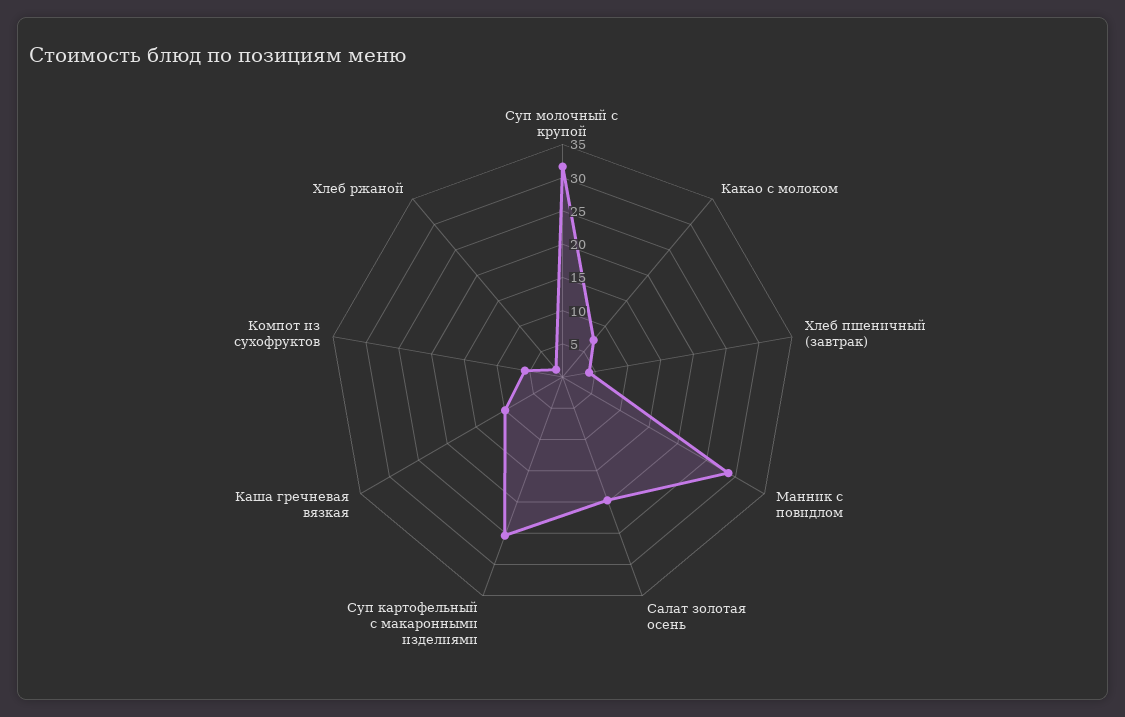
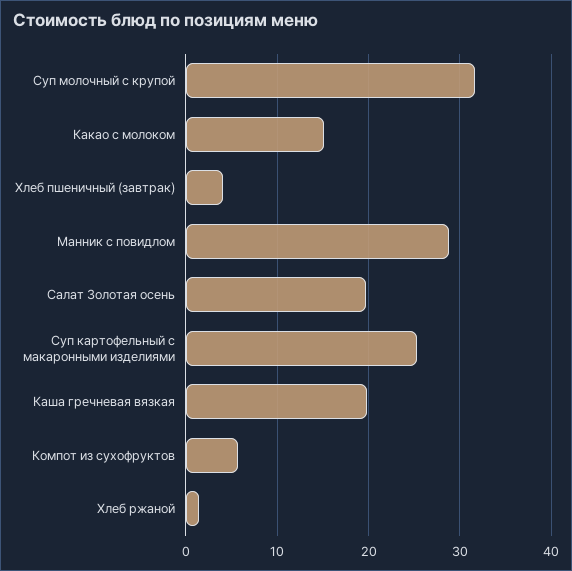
  {
    "Суп молочный с крупой": 32,
-   "Какао с молоком": 7.5,
+   "Какао с молоком": 15,
    "Хлеб пшеничный (завтрак)": 4,
    "Манник с повидлом": 29,
    "Салат золотая осень": 20,
    "Суп картофельный с макаронными изделиями": 25,
-   "Каша гречневая вязкая": 10,
+   "Каша гречневая вязкая": 20,
    "Компот из сухофруктов": 6,
    "Хлеб ржаной": 1
  }

